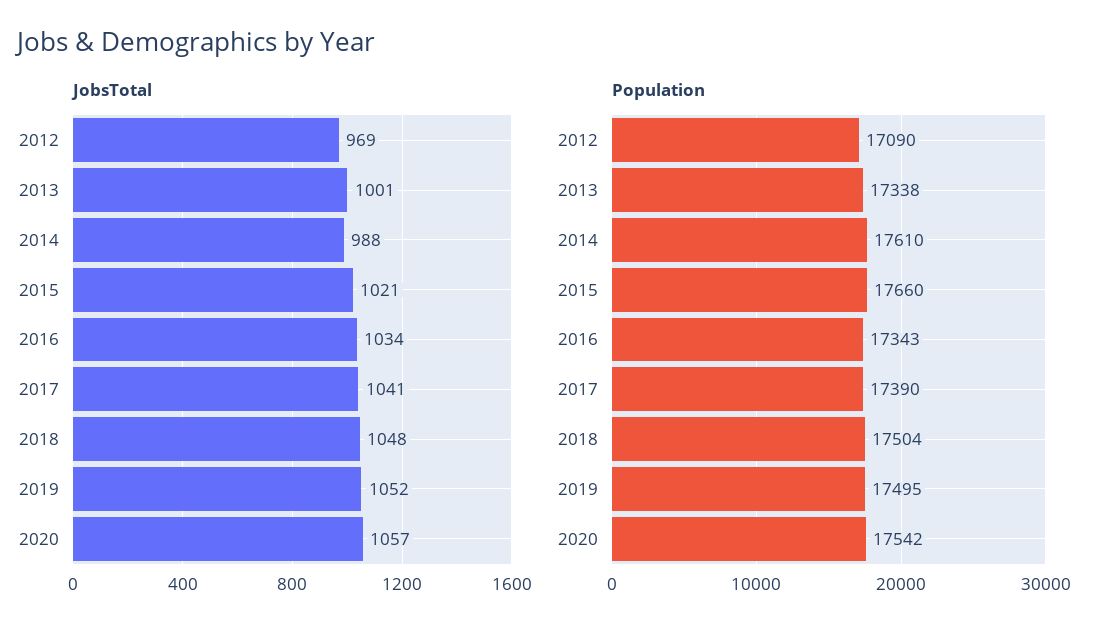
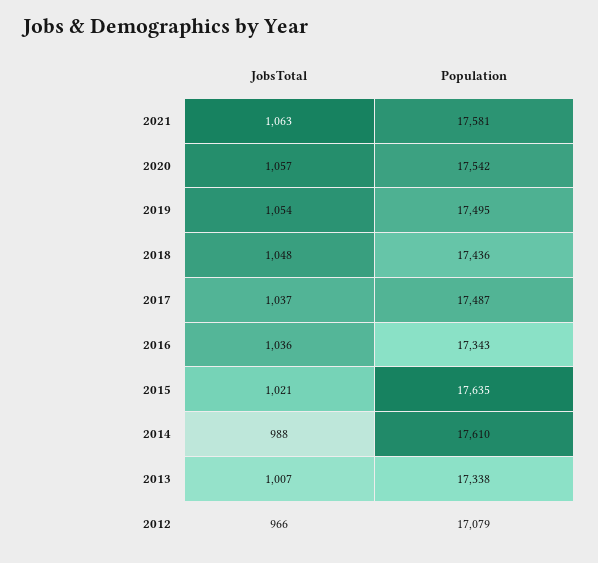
  {
    "JobsTotal": {
-     "2012": 969,
+     "2012": 966,
-     "2013": 1001,
+     "2013": 1007,
      "2014": 988,
      "2015": 1021,
-     "2016": 1034,
+     "2016": 1036,
-     "2017": 1041,
+     "2017": 1037,
      "2018": 1048,
-     "2019": 1052,
+     "2019": 1054,
-     "2020": 1057
+     "2020": 1057,
+     "2021": 1063
    },
    "Population": {
-     "2012": 17090,
+     "2012": 17079,
      "2013": 17338,
      "2014": 17610,
-     "2015": 17660,
+     "2015": 17635,
      "2016": 17343,
-     "2017": 17390,
+     "2017": 17487,
-     "2018": 17504,
+     "2018": 17436,
      "2019": 17495,
-     "2020": 17542
+     "2020": 17542,
+     "2021": 17581
    }
  }

